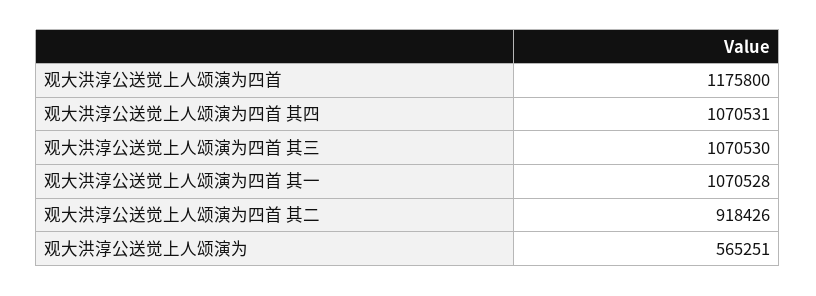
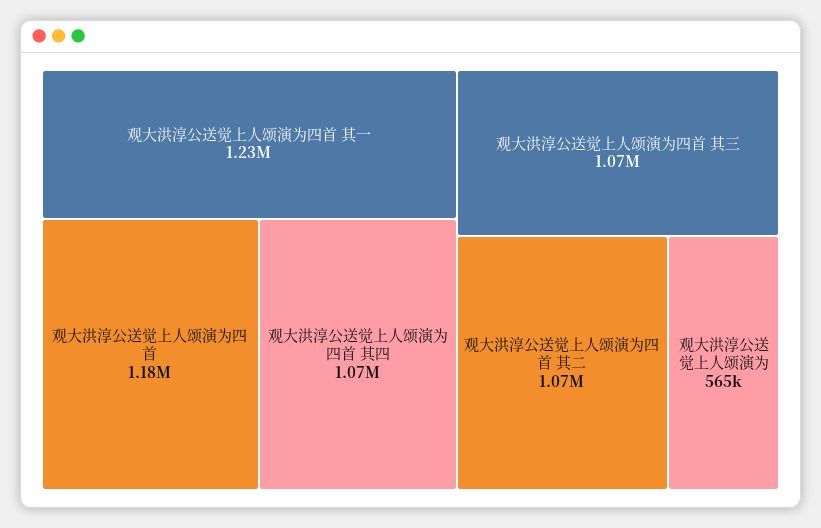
  {
    "观大洪淳公送觉上人颂演为四首": 1175800,
    "观大洪淳公送觉上人颂演为四首 其四": 1070531,
    "观大洪淳公送觉上人颂演为四首 其三": 1070530,
-   "观大洪淳公送觉上人颂演为四首 其一": 1070528,
+   "观大洪淳公送觉上人颂演为四首 其一": 1230000,
-   "观大洪淳公送觉上人颂演为四首 其二": 918426,
+   "观大洪淳公送觉上人颂演为四首 其二": 1070000,
    "观大洪淳公送觉上人颂演为": 565251
  }

